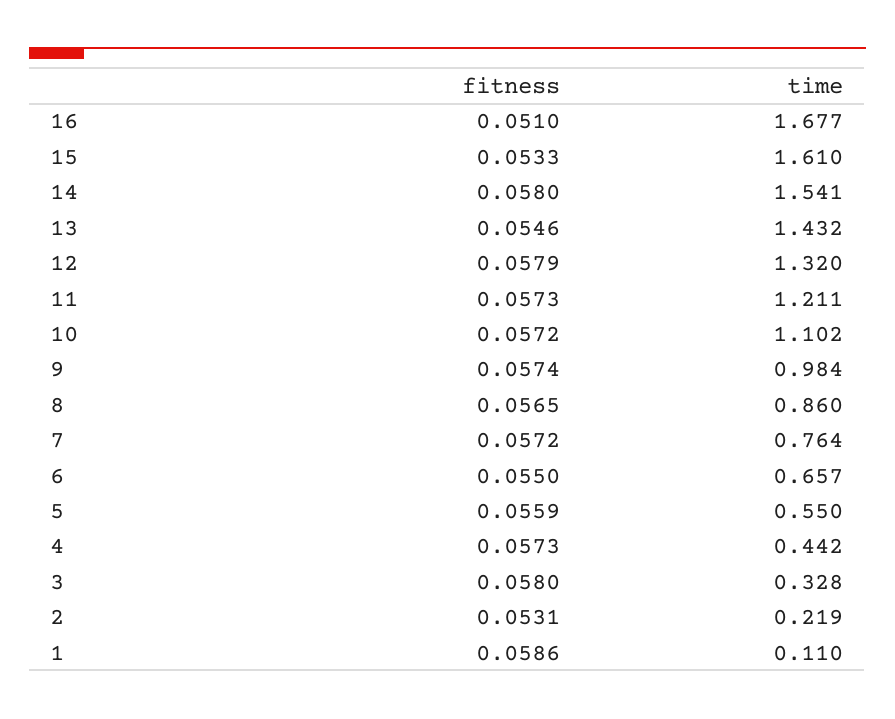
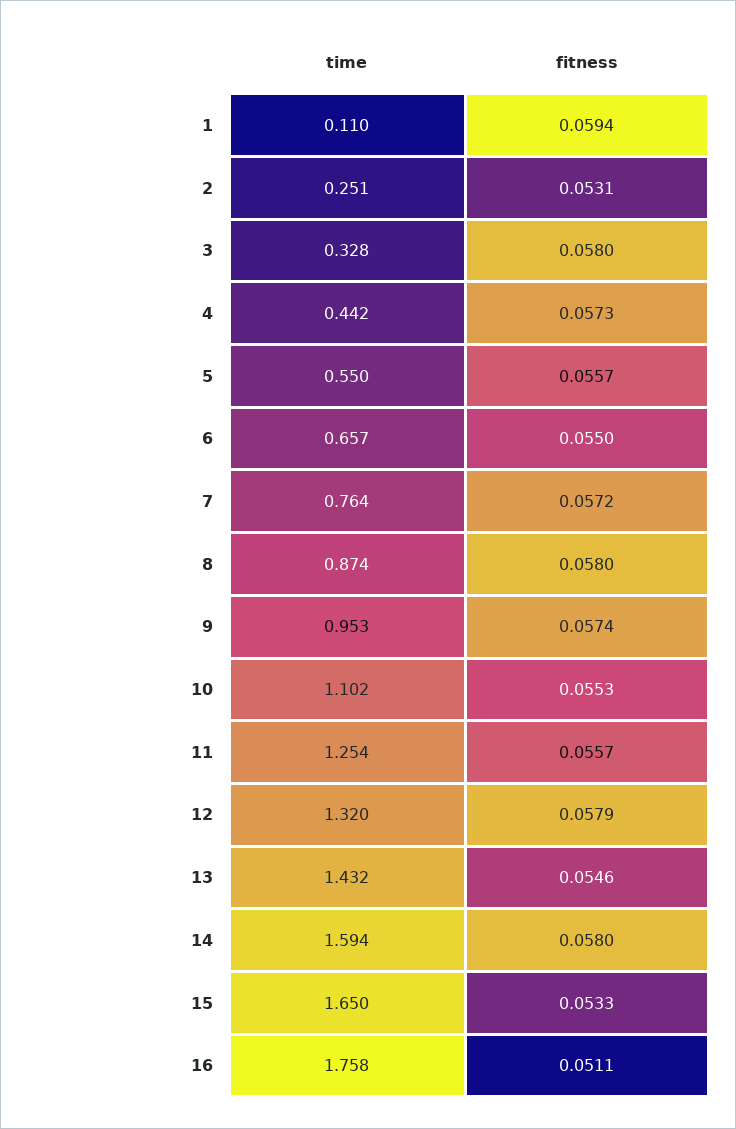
  {
    "fitness": {
-     "16": 0.051,
+     "16": 0.0511,
      "15": 0.0533,
      "14": 0.058,
      "13": 0.0546,
      "12": 0.0579,
-     "11": 0.0573,
+     "11": 0.0557,
-     "10": 0.0572,
+     "10": 0.0553,
      "9": 0.0574,
-     "8": 0.0565,
+     "8": 0.058,
      "7": 0.0572,
      "6": 0.055,
-     "5": 0.0559,
+     "5": 0.0557,
      "4": 0.0573,
      "3": 0.058,
      "2": 0.0531,
-     "1": 0.0586
+     "1": 0.0594
    },
    "time": {
-     "16": 1.677,
+     "16": 1.758,
-     "15": 1.61,
+     "15": 1.65,
-     "14": 1.541,
+     "14": 1.594,
      "13": 1.432,
      "12": 1.32,
-     "11": 1.211,
+     "11": 1.254,
      "10": 1.102,
-     "9": 0.984,
+     "9": 0.953,
-     "8": 0.86,
+     "8": 0.874,
      "7": 0.764,
      "6": 0.657,
      "5": 0.55,
      "4": 0.442,
      "3": 0.328,
-     "2": 0.219,
+     "2": 0.251,
      "1": 0.11
    }
  }

